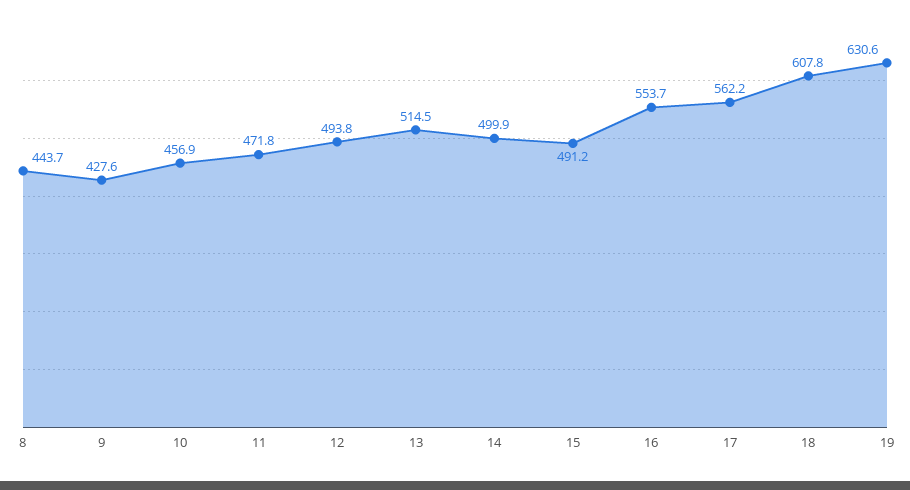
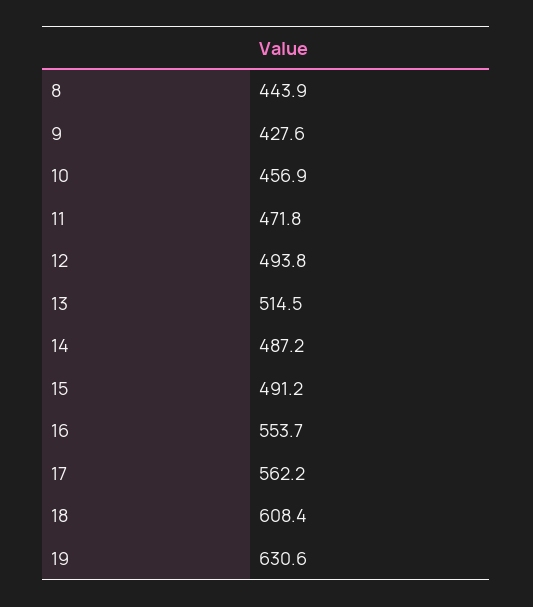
  {
-   "8": 443.7,
+   "8": 443.9,
    "9": 427.6,
    "10": 456.9,
    "11": 471.8,
    "12": 493.8,
    "13": 514.5,
-   "14": 499.9,
+   "14": 487.2,
    "15": 491.2,
    "16": 553.7,
    "17": 562.2,
-   "18": 607.8,
+   "18": 608.4,
    "19": 630.6
  }

